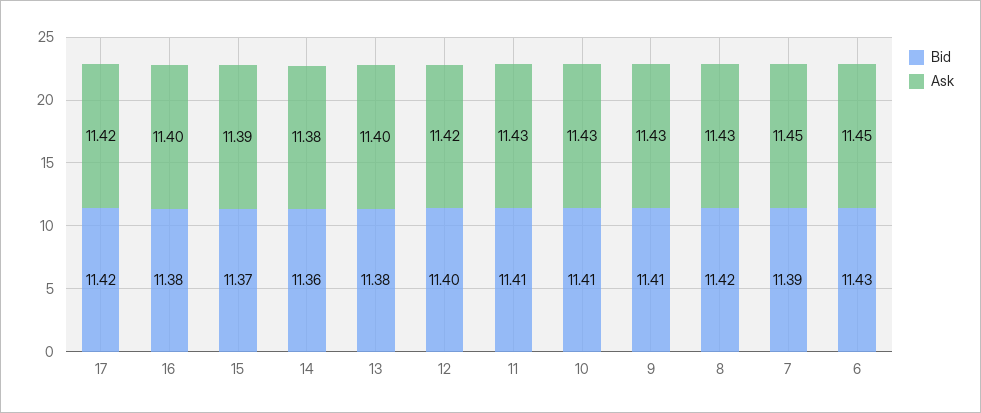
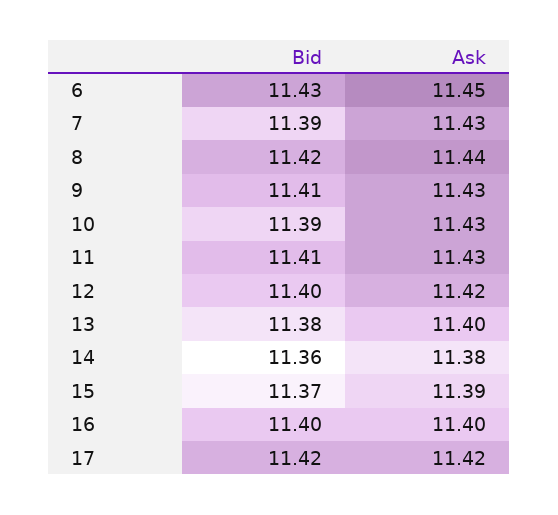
  {
    "Bid": {
      "17": 11.42,
-     "16": 11.38,
+     "16": 11.4,
      "15": 11.37,
      "14": 11.36,
      "13": 11.38,
      "12": 11.4,
      "11": 11.41,
-     "10": 11.41,
+     "10": 11.39,
      "9": 11.41,
      "8": 11.42,
      "7": 11.39,
      "6": 11.43
    },
    "Ask": {
      "17": 11.42,
      "16": 11.4,
      "15": 11.39,
      "14": 11.38,
      "13": 11.4,
      "12": 11.42,
      "11": 11.43,
      "10": 11.43,
      "9": 11.43,
-     "8": 11.43,
+     "8": 11.44,
-     "7": 11.45,
+     "7": 11.43,
      "6": 11.45
    }
  }

